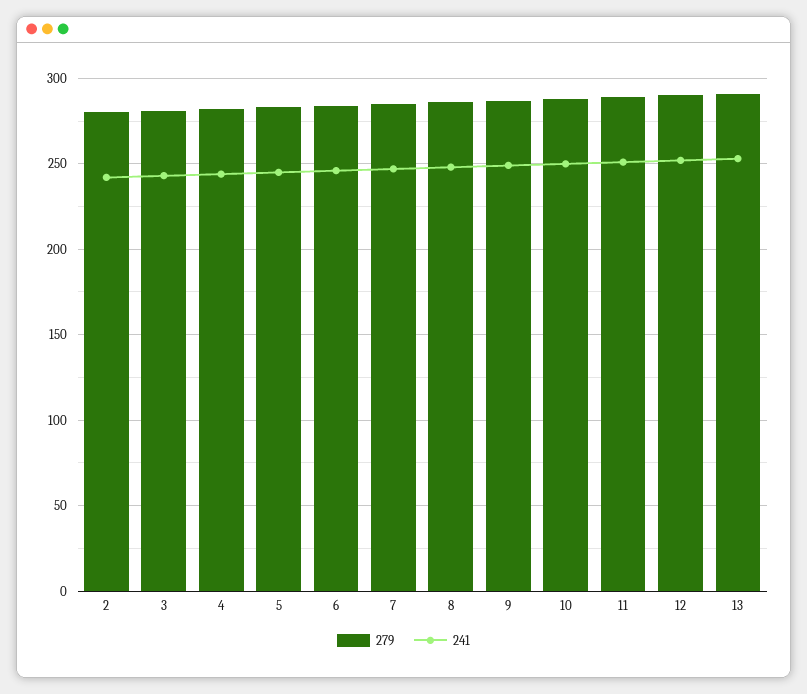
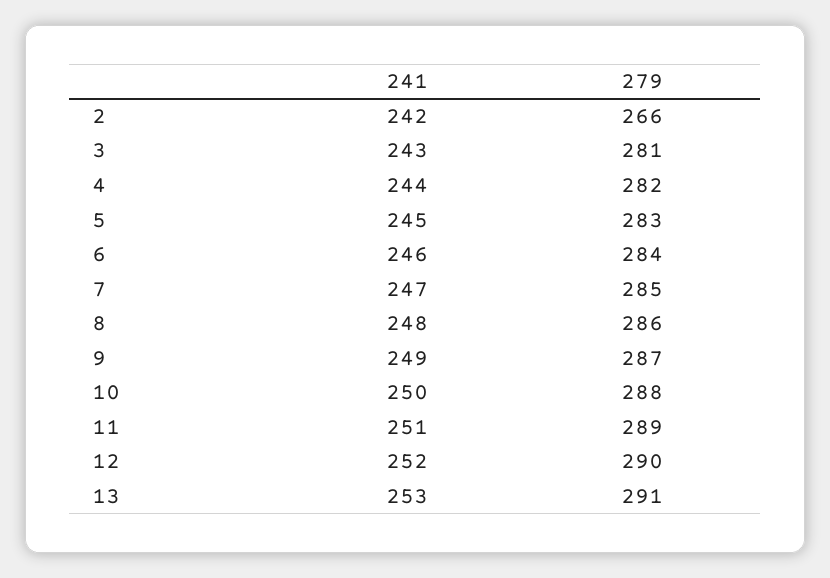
  {
    "279": {
-     "2": 280,
+     "2": 266,
      "3": 281,
      "4": 282,
      "5": 283,
      "6": 284,
      "7": 285,
      "8": 286,
      "9": 287,
      "10": 288,
      "11": 289,
      "12": 290,
      "13": 291
    },
    "241": {
      "2": 242,
      "3": 243,
      "4": 244,
      "5": 245,
      "6": 246,
      "7": 247,
      "8": 248,
      "9": 249,
      "10": 250,
      "11": 251,
      "12": 252,
      "13": 253
    }
  }

